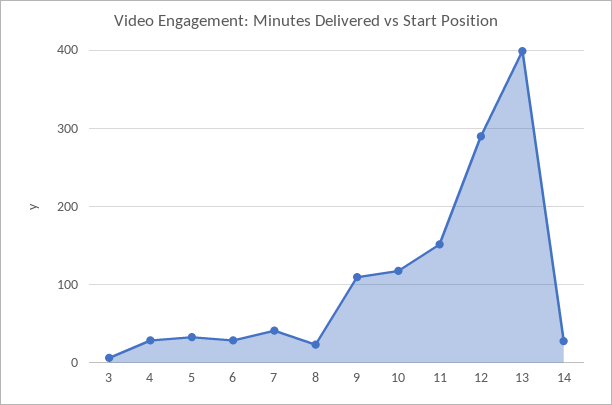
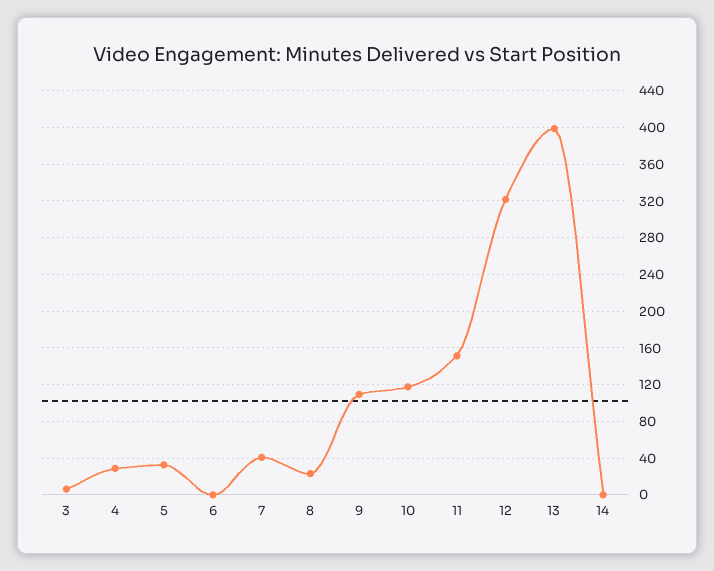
  {
    "3": 10,
    "4": 30,
    "5": 30,
-   "6": 30,
+   "6": 0,
    "7": 40,
    "8": 20,
    "9": 110,
    "10": 120,
    "11": 150,
-   "12": 290,
+   "12": 320,
    "13": 400,
-   "14": 30
+   "14": 0
  }

